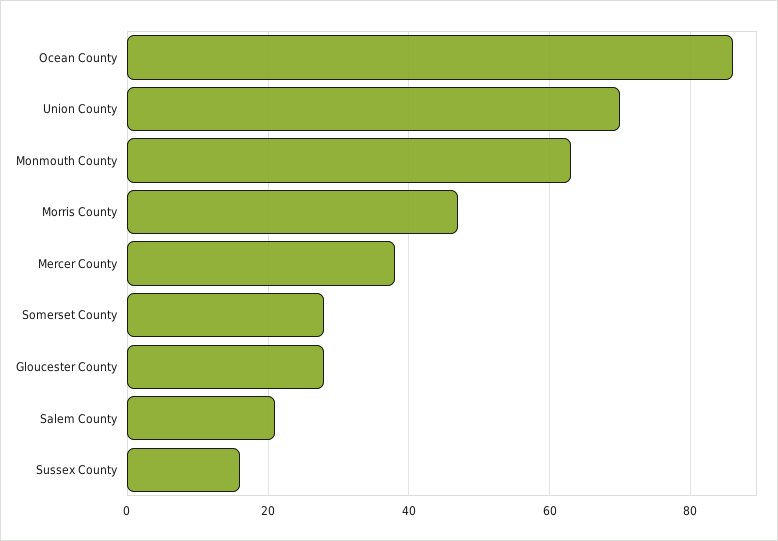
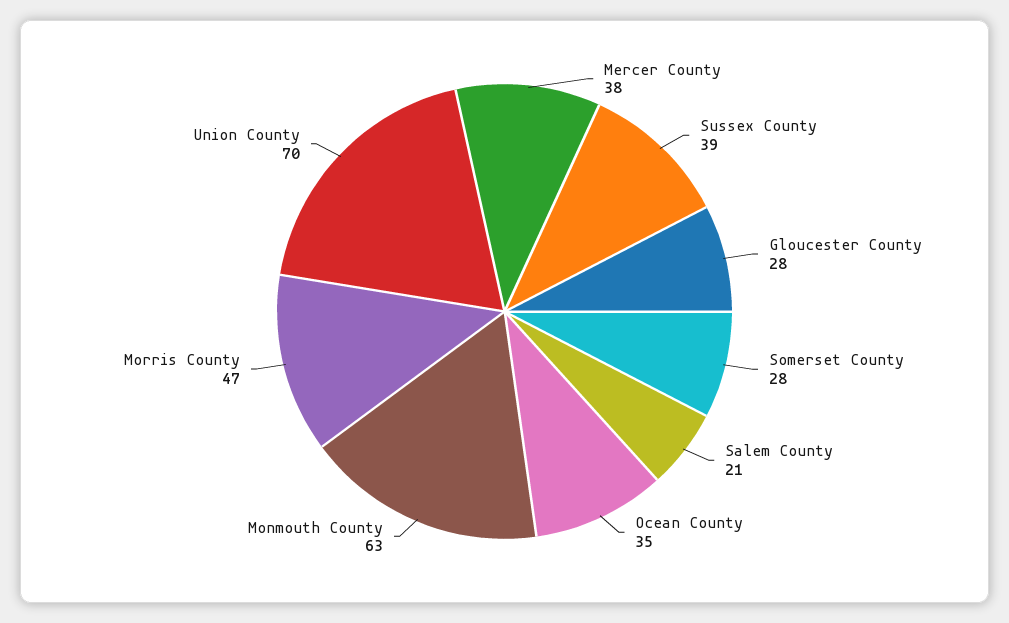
  {
-   "Ocean County": 85,
+   "Ocean County": 35,
    "Union County": 70,
    "Monmouth County": 63,
    "Morris County": 47,
    "Mercer County": 38,
    "Somerset County": 28,
    "Gloucester County": 28,
    "Salem County": 21,
-   "Sussex County": 15
+   "Sussex County": 39
  }

